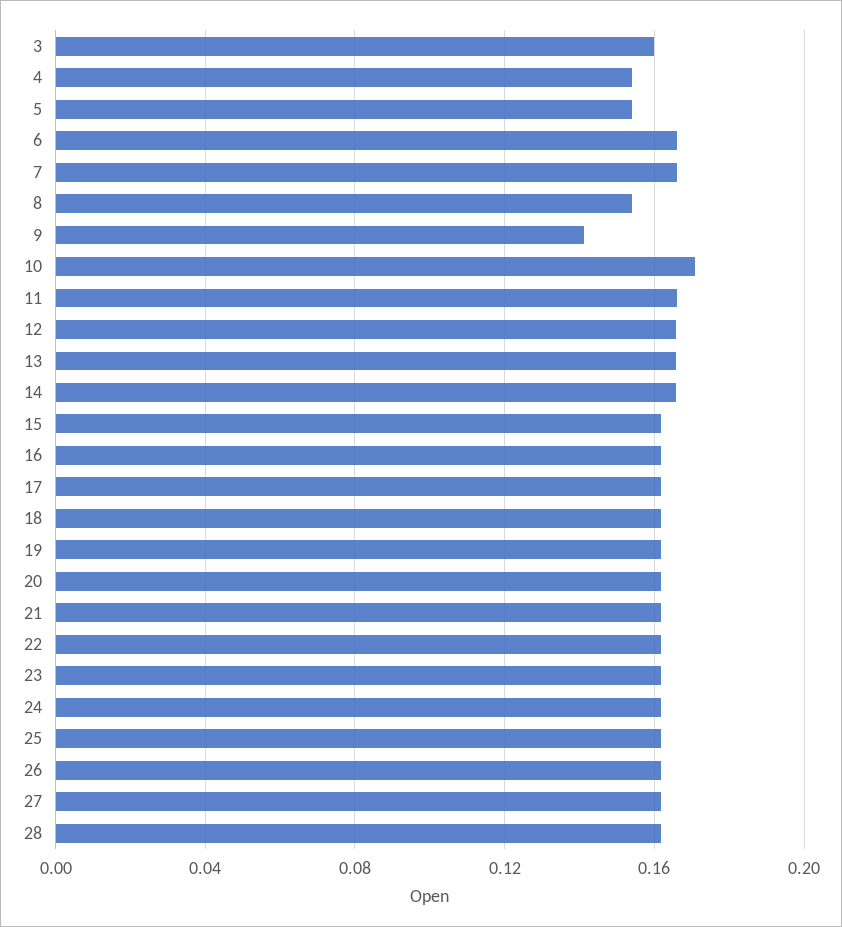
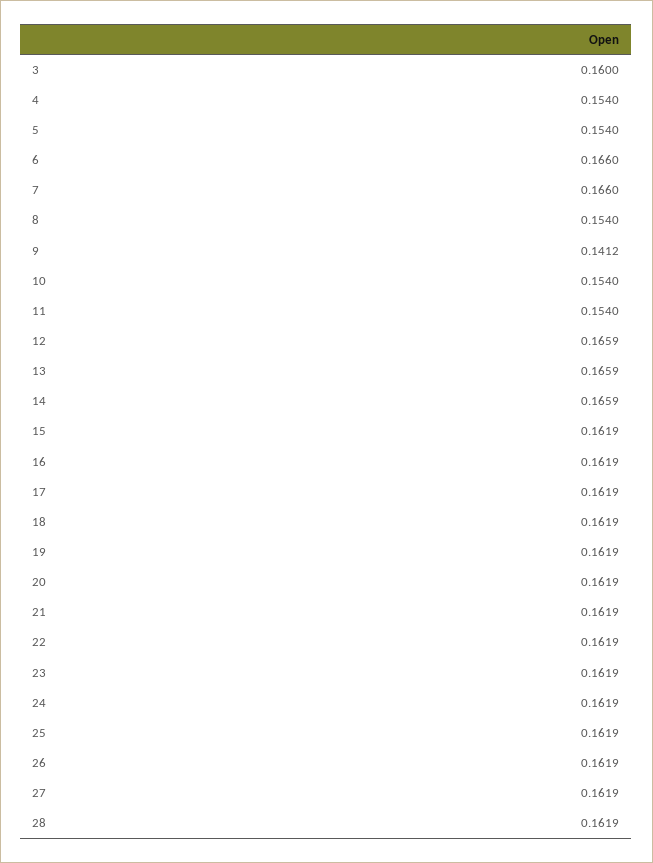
  {
    "3": 0.16,
    "4": 0.154,
    "5": 0.154,
    "6": 0.166,
    "7": 0.166,
    "8": 0.154,
    "9": 0.1412,
-   "10": 0.17,
+   "10": 0.154,
-   "11": 0.165,
+   "11": 0.154,
    "12": 0.1659,
    "13": 0.1659,
    "14": 0.1659,
    "15": 0.1619,
    "16": 0.1619,
    "17": 0.1619,
    "18": 0.1619,
    "19": 0.1619,
    "20": 0.1619,
    "21": 0.1619,
    "22": 0.1619,
    "23": 0.1619,
    "24": 0.1619,
    "25": 0.1619,
    "26": 0.1619,
    "27": 0.1619,
    "28": 0.1619
  }

